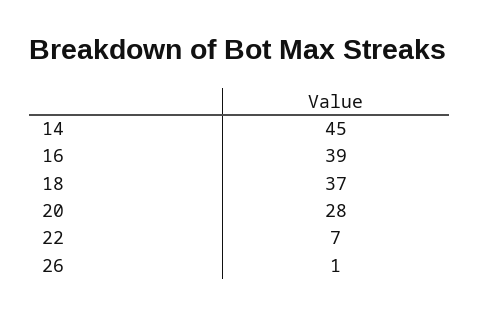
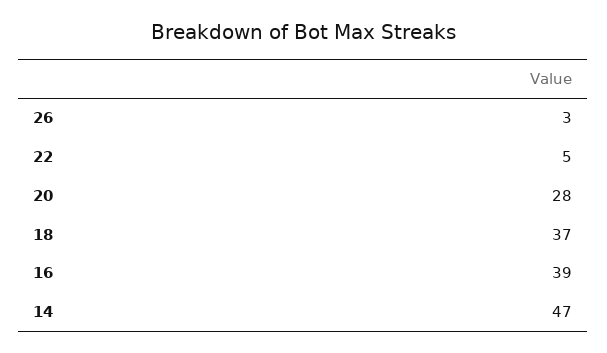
  {
-   "14": 45,
+   "14": 47,
    "16": 39,
    "18": 37,
    "20": 28,
-   "22": 7,
+   "22": 5,
-   "26": 1
+   "26": 3
  }

